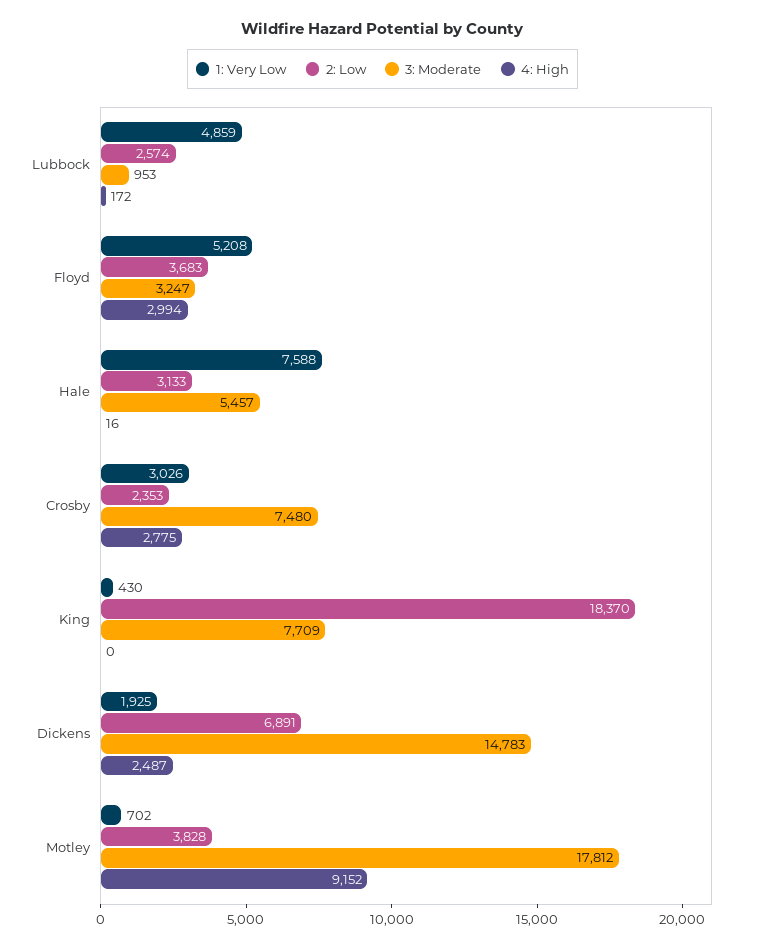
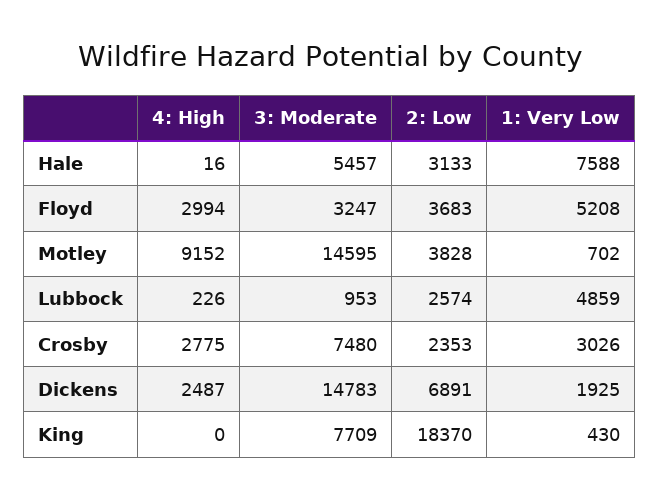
  {
    "1: Very Low": {
      "Lubbock": 4859,
      "Floyd": 5208,
      "Hale": 7588,
      "Crosby": 3026,
      "King": 430,
      "Dickens": 1925,
      "Motley": 702
    },
    "2: Low": {
      "Lubbock": 2574,
      "Floyd": 3683,
      "Hale": 3133,
      "Crosby": 2353,
      "King": 18370,
      "Dickens": 6891,
      "Motley": 3828
    },
    "3: Moderate": {
      "Lubbock": 953,
      "Floyd": 3247,
      "Hale": 5457,
      "Crosby": 7480,
      "King": 7709,
      "Dickens": 14783,
-     "Motley": 17812
+     "Motley": 14595
    },
    "4: High": {
-     "Lubbock": 172,
+     "Lubbock": 226,
      "Floyd": 2994,
      "Hale": 16,
      "Crosby": 2775,
      "King": 0,
      "Dickens": 2487,
      "Motley": 9152
    }
  }

